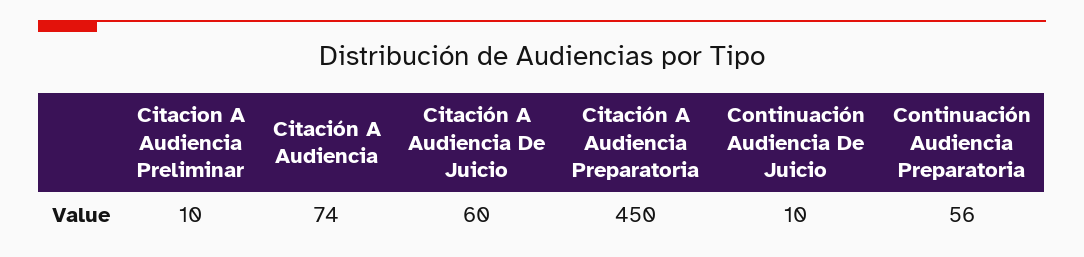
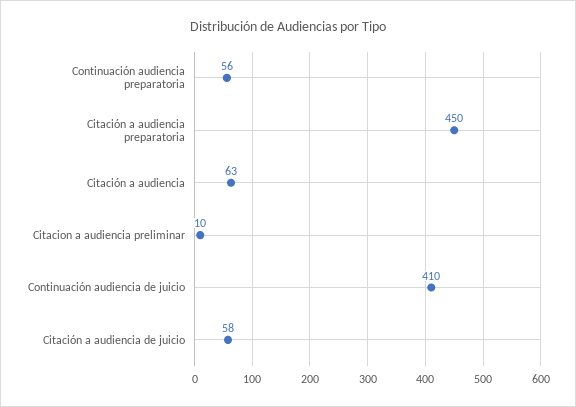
  {
    "Citacion A Audiencia Preliminar": 10,
-   "Citación A Audiencia": 74,
+   "Citación A Audiencia": 63,
-   "Citación A Audiencia De Juicio": 60,
+   "Citación A Audiencia De Juicio": 58,
    "Citación A Audiencia Preparatoria": 450,
-   "Continuación Audiencia De Juicio": 10,
+   "Continuación Audiencia De Juicio": 410,
    "Continuación Audiencia Preparatoria": 56
  }

